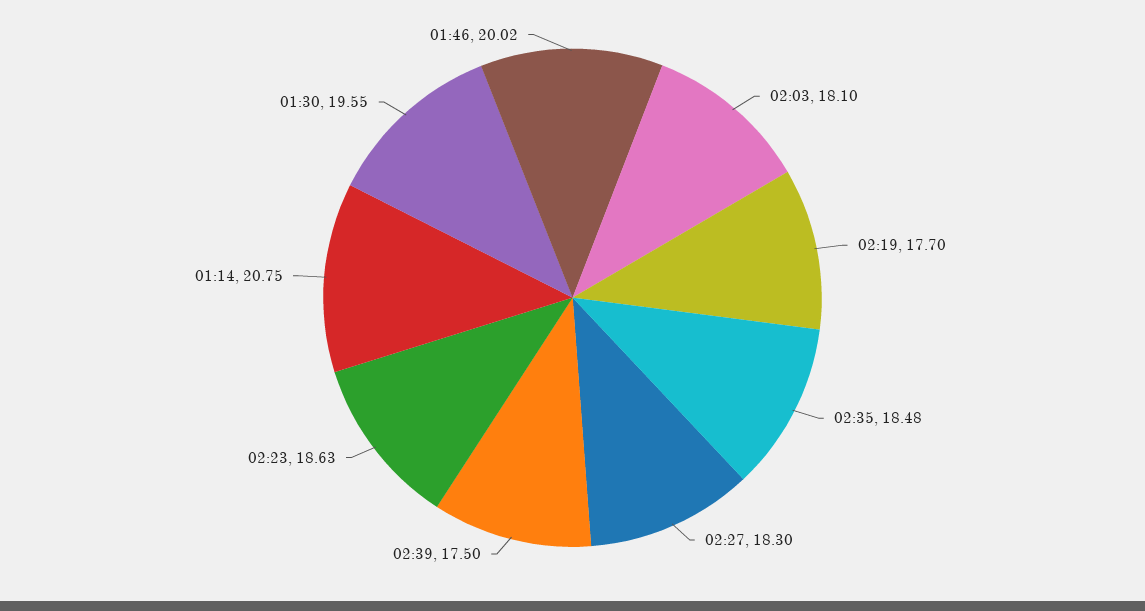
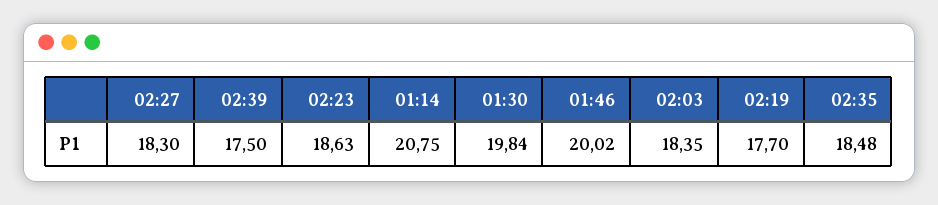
  {
-   "02:03": 18.1,
+   "02:03": 18.35,
    "02:19": 17.7,
    "02:35": 18.48,
    "02:27": 18.3,
    "02:39": 17.5,
    "02:23": 18.63,
    "01:14": 20.75,
-   "01:30": 19.55,
+   "01:30": 19.84,
    "01:46": 20.02
  }

